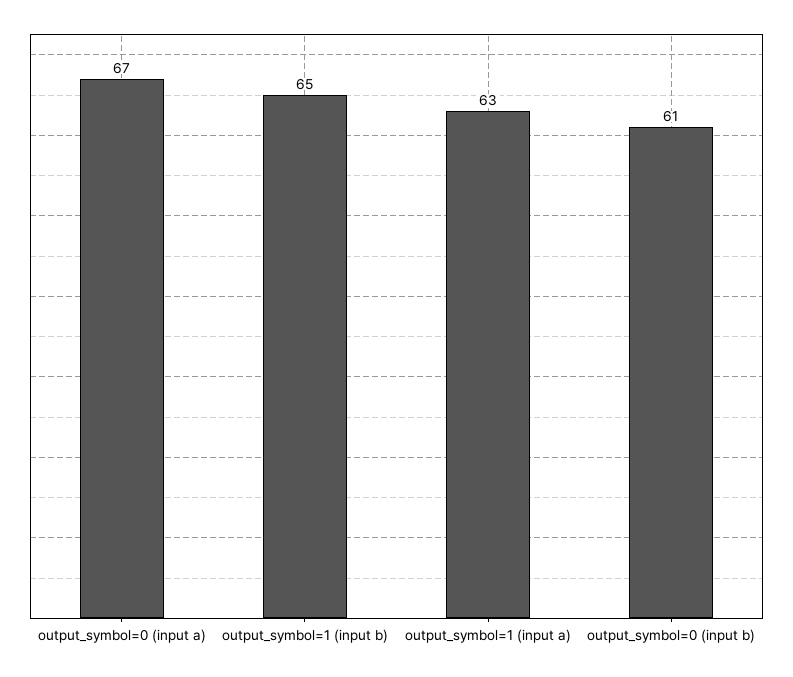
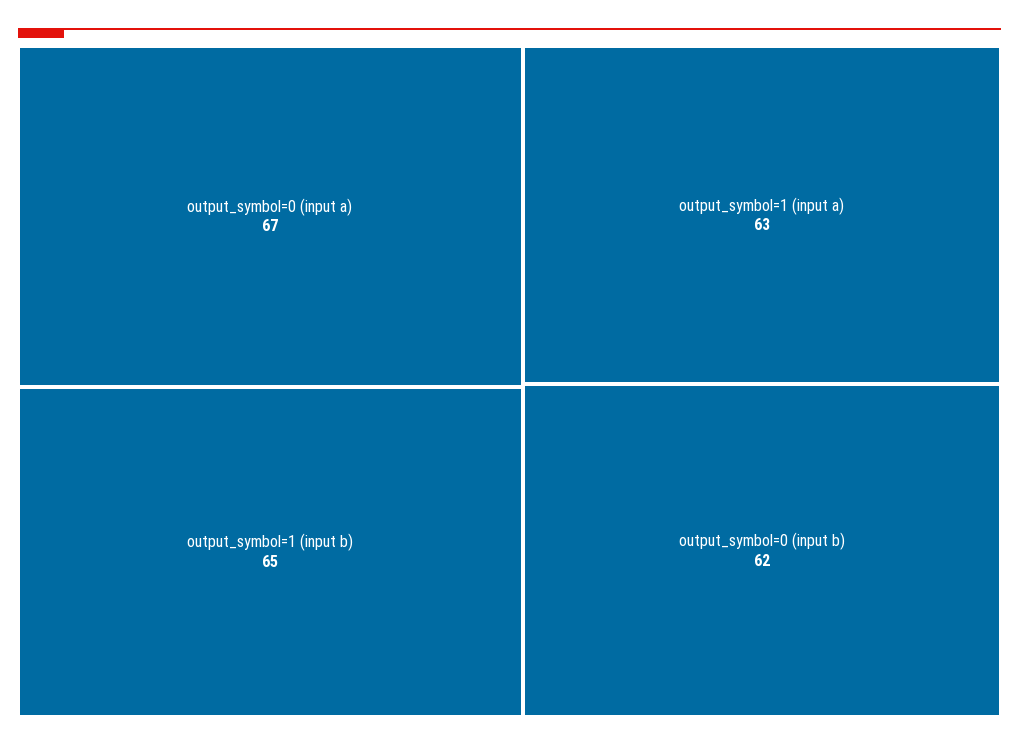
  {
    "output_symbol=0 (input a)": 67,
    "output_symbol=1 (input b)": 65,
    "output_symbol=1 (input a)": 63,
-   "output_symbol=0 (input b)": 61
+   "output_symbol=0 (input b)": 62
  }

